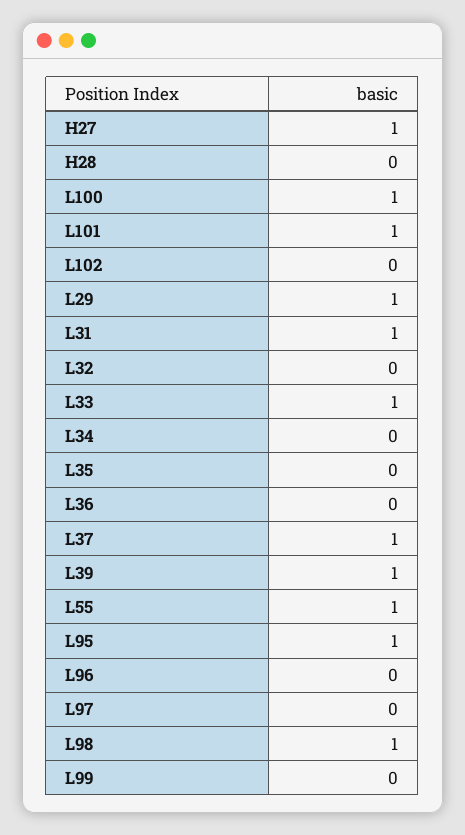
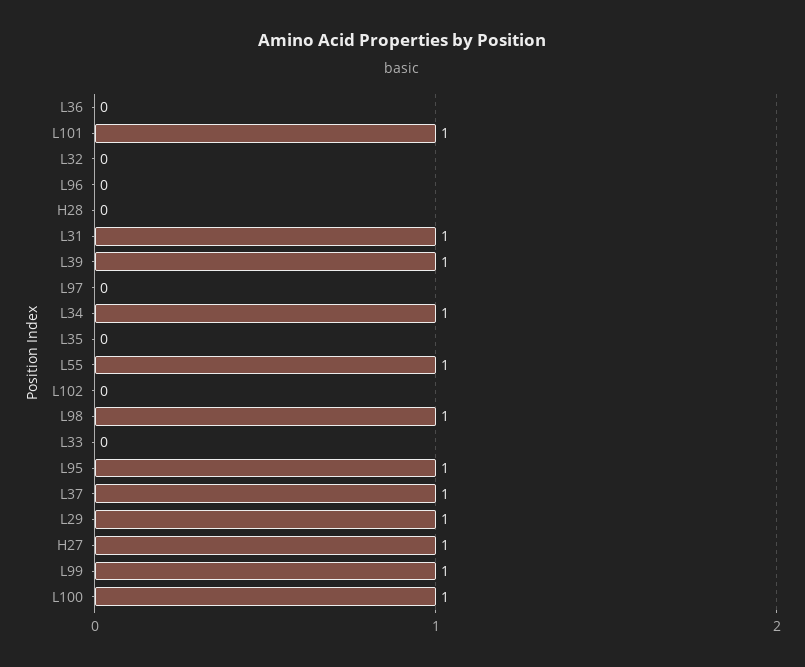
  {
    "H27": 1,
    "H28": 0,
    "L100": 1,
    "L101": 1,
    "L102": 0,
    "L29": 1,
    "L31": 1,
    "L32": 0,
-   "L33": 1,
+   "L33": 0,
-   "L34": 0,
+   "L34": 1,
    "L35": 0,
    "L36": 0,
    "L37": 1,
    "L39": 1,
    "L55": 1,
    "L95": 1,
    "L96": 0,
    "L97": 0,
    "L98": 1,
-   "L99": 0
+   "L99": 1
  }

